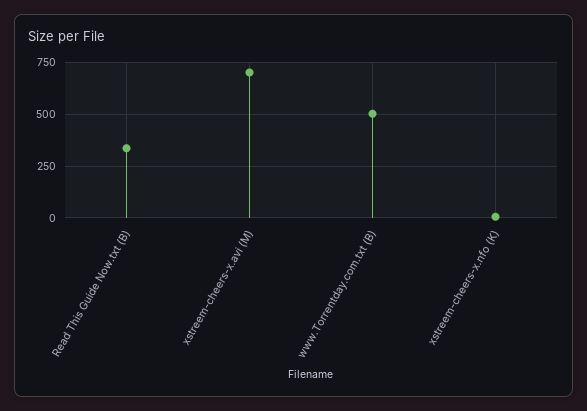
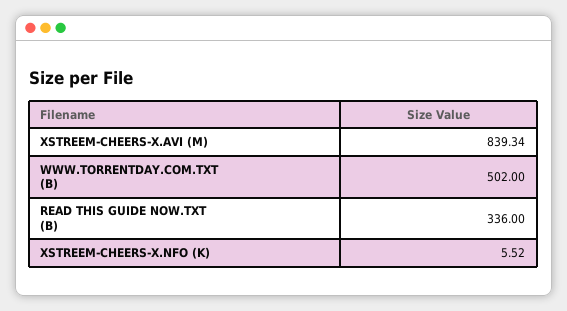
  {
    "Read This Guide Now.txt (B)": 336,
-   "xstreem-cheers-x.avi (M)": 700,
+   "xstreem-cheers-x.avi (M)": 839.34,
    "www.Torrentday.com.txt (B)": 502,
    "xstreem-cheers-x.nfo (K)": 5.52
  }

